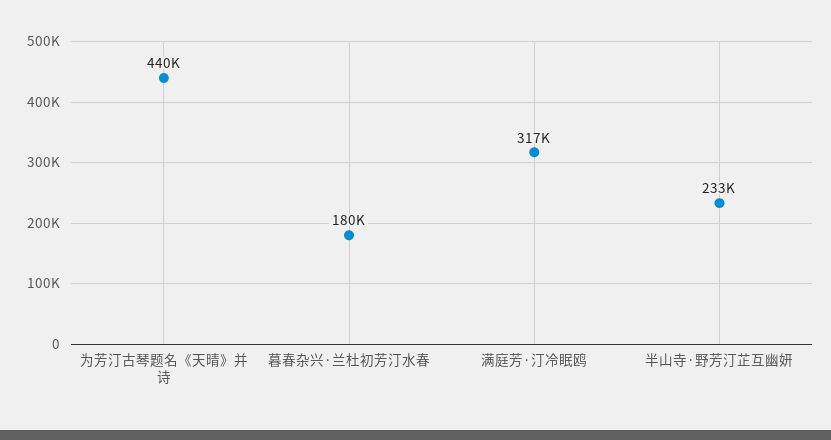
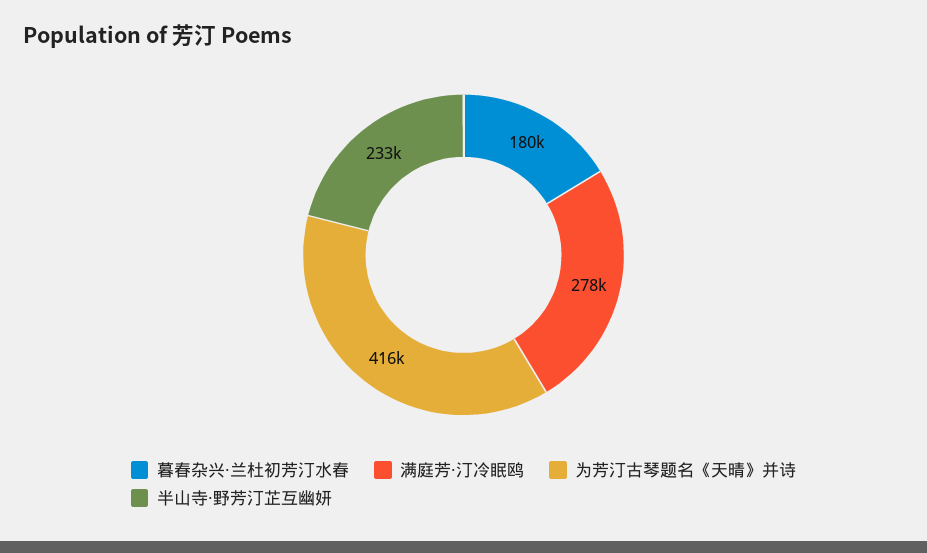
  {
-   "为芳汀古琴题名《天晴》并诗": 440000,
+   "为芳汀古琴题名《天晴》并诗": 416000,
    "暮春杂兴·兰杜初芳汀水春": 180000,
-   "满庭芳·汀冷眠鸥": 317000,
+   "满庭芳·汀冷眠鸥": 278000,
    "半山寺·野芳汀芷互幽妍": 233000
  }

